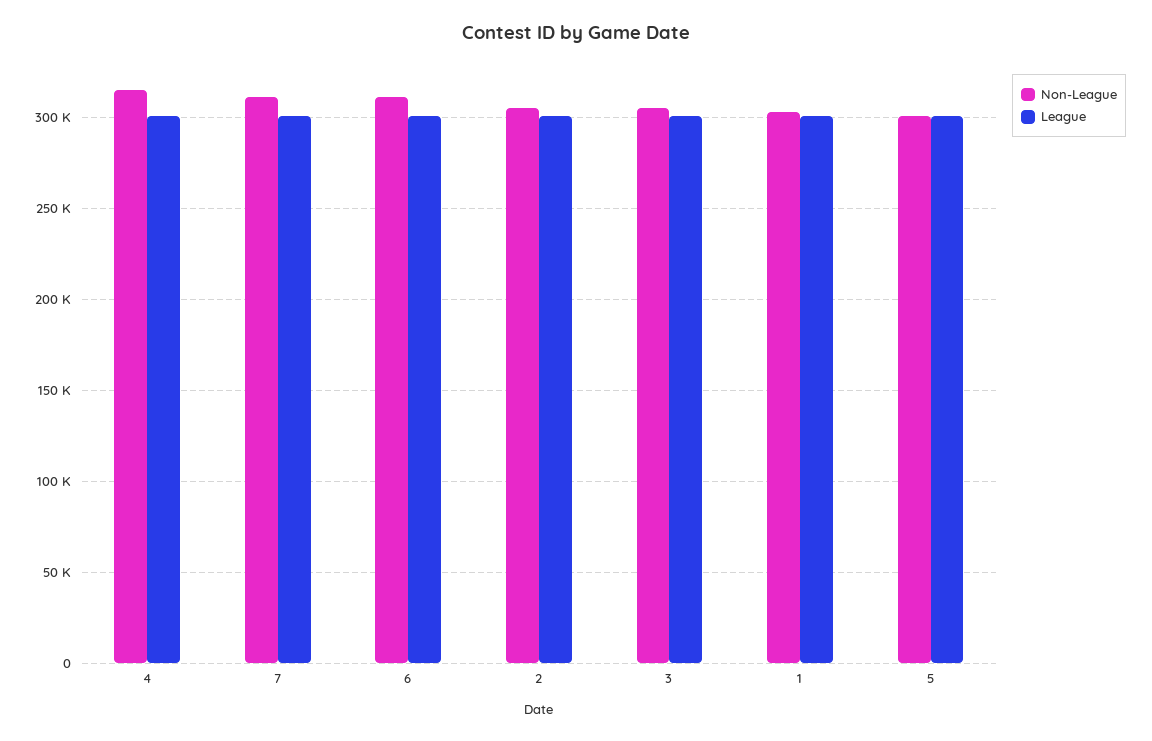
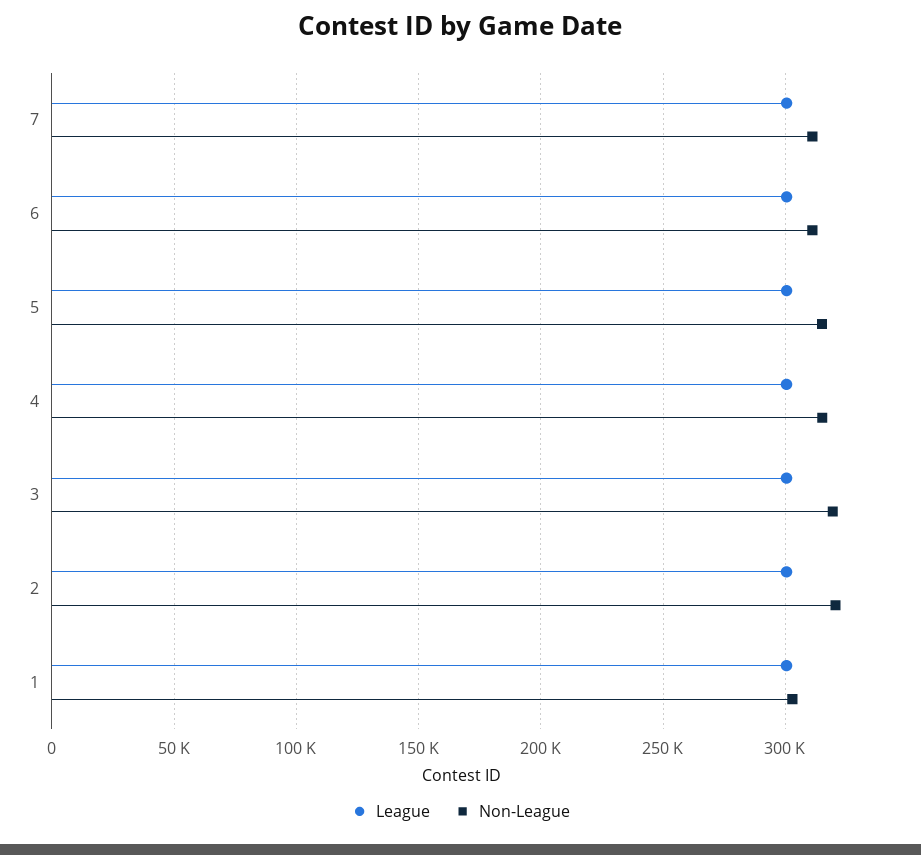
  {
    "Non-League": {
      "4": 315000,
      "7": 310000,
      "6": 310000,
-     "2": 305000,
+     "2": 320000,
-     "3": 305000,
+     "3": 320000,
      "1": 305000,
-     "5": 300000
+     "5": 315000
    },
    "League": {
      "4": 300000,
      "7": 300000,
      "6": 300000,
      "2": 300000,
      "3": 300000,
      "1": 300000,
      "5": 300000
    }
  }

